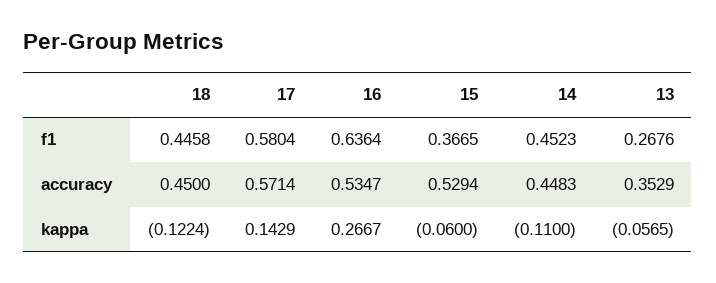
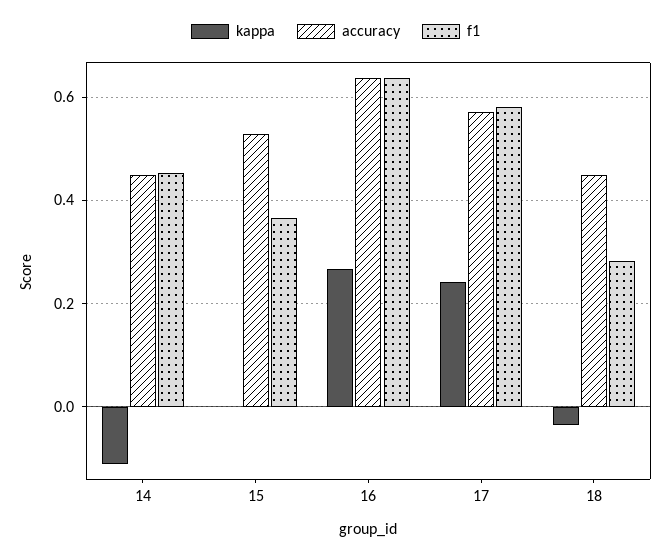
  {
    "f1": {
-     "18": 0.4458,
+     "18": 0.28,
      "17": 0.5804,
      "16": 0.6364,
      "15": 0.3665,
-     "14": 0.4523,
+     "14": 0.4523
-     "13": 0.2676
    },
    "accuracy": {
      "18": 0.45,
      "17": 0.5714,
-     "16": 0.5347,
+     "16": 0.64,
      "15": 0.5294,
-     "14": 0.4483,
+     "14": 0.4483
-     "13": 0.3529
    },
    "kappa": {
-     "18": -0.1224,
+     "18": -0.04,
-     "17": 0.1429,
+     "17": 0.24,
      "16": 0.2667,
-     "15": -0.06,
+     "15": 0,
-     "14": -0.11,
+     "14": -0.11
-     "13": -0.0565
    }
  }

